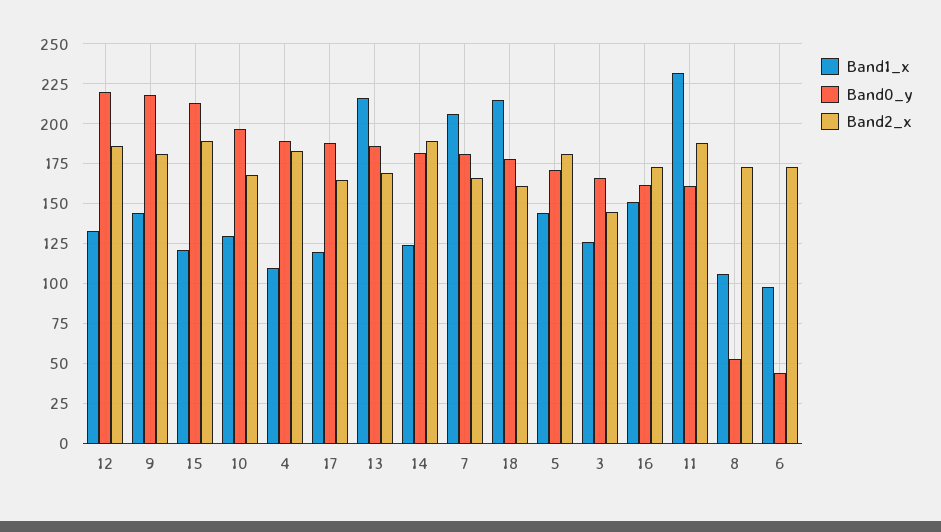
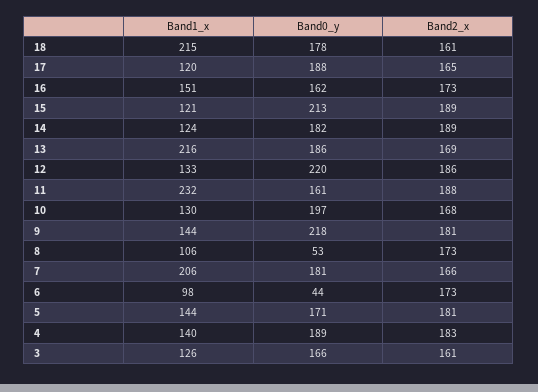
  {
    "Band1_x": {
      "12": 133,
      "9": 144,
      "15": 121,
      "10": 130,
-     "4": 110,
+     "4": 140,
      "17": 120,
      "13": 216,
      "14": 124,
      "7": 206,
      "18": 215,
      "5": 144,
      "3": 126,
      "16": 151,
      "11": 232,
      "8": 106,
      "6": 98
    },
    "Band0_y": {
      "12": 220,
      "9": 218,
      "15": 213,
      "10": 197,
      "4": 189,
      "17": 188,
      "13": 186,
      "14": 182,
      "7": 181,
      "18": 178,
      "5": 171,
      "3": 166,
      "16": 162,
      "11": 161,
      "8": 53,
      "6": 44
    },
    "Band2_x": {
      "12": 186,
      "9": 181,
      "15": 189,
      "10": 168,
      "4": 183,
      "17": 165,
      "13": 169,
      "14": 189,
      "7": 166,
      "18": 161,
      "5": 181,
-     "3": 145,
+     "3": 161,
      "16": 173,
      "11": 188,
      "8": 173,
      "6": 173
    }
  }

